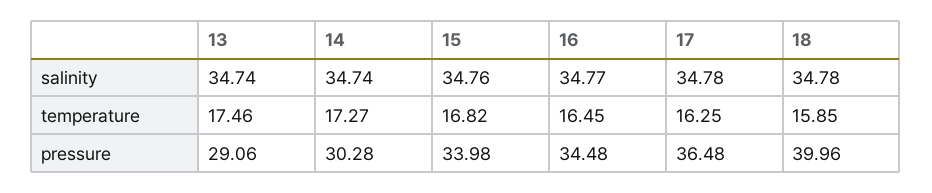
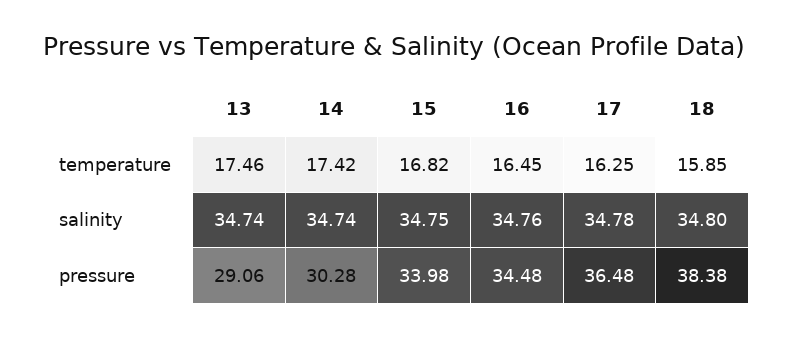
  {
    "13": {
      "salinity": 34.74,
      "temperature": 17.46,
      "pressure": 29.06
    },
    "14": {
      "salinity": 34.74,
-     "temperature": 17.27,
+     "temperature": 17.42,
      "pressure": 30.28
    },
    "15": {
-     "salinity": 34.76,
+     "salinity": 34.75,
      "temperature": 16.82,
      "pressure": 33.98
    },
    "16": {
-     "salinity": 34.77,
+     "salinity": 34.76,
      "temperature": 16.45,
      "pressure": 34.48
    },
    "17": {
      "salinity": 34.78,
      "temperature": 16.25,
      "pressure": 36.48
    },
    "18": {
-     "salinity": 34.78,
+     "salinity": 34.8,
      "temperature": 15.85,
-     "pressure": 39.96
+     "pressure": 38.38
    }
  }

